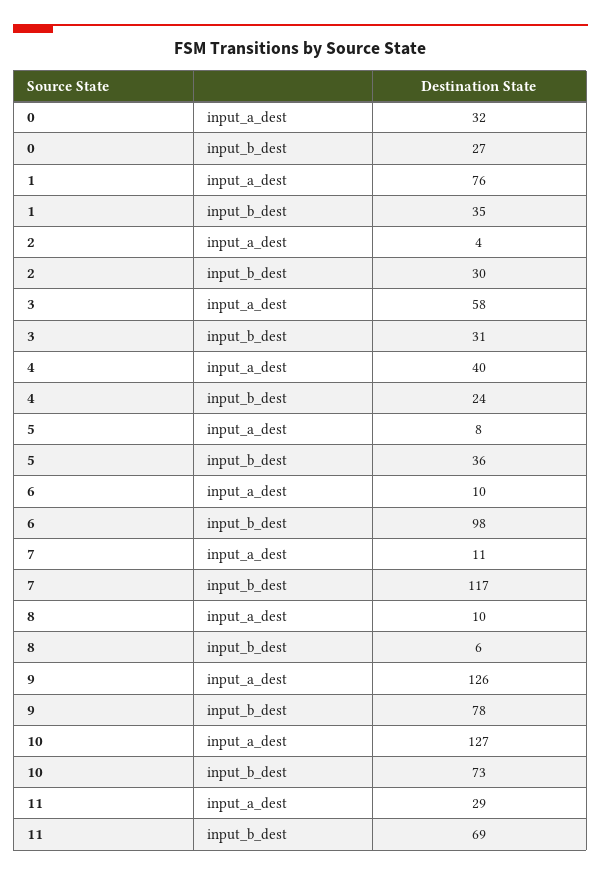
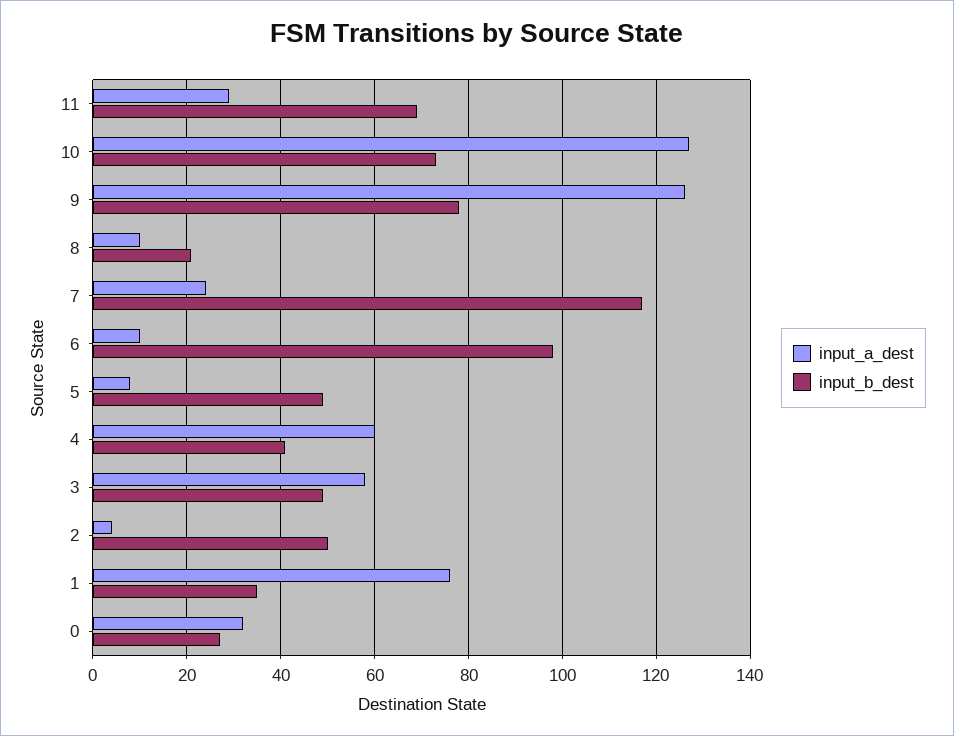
  {
    "input_a_dest": {
      "0": 32,
      "1": 76,
      "2": 4,
      "3": 58,
-     "4": 40,
+     "4": 60,
      "5": 8,
      "6": 10,
-     "7": 11,
+     "7": 25,
      "8": 10,
      "9": 126,
      "10": 127,
      "11": 29
    },
    "input_b_dest": {
      "0": 27,
      "1": 35,
-     "2": 30,
+     "2": 50,
-     "3": 31,
+     "3": 50,
-     "4": 24,
+     "4": 40,
-     "5": 36,
+     "5": 50,
      "6": 98,
      "7": 117,
-     "8": 6,
+     "8": 20,
      "9": 78,
      "10": 73,
      "11": 69
    }
  }

